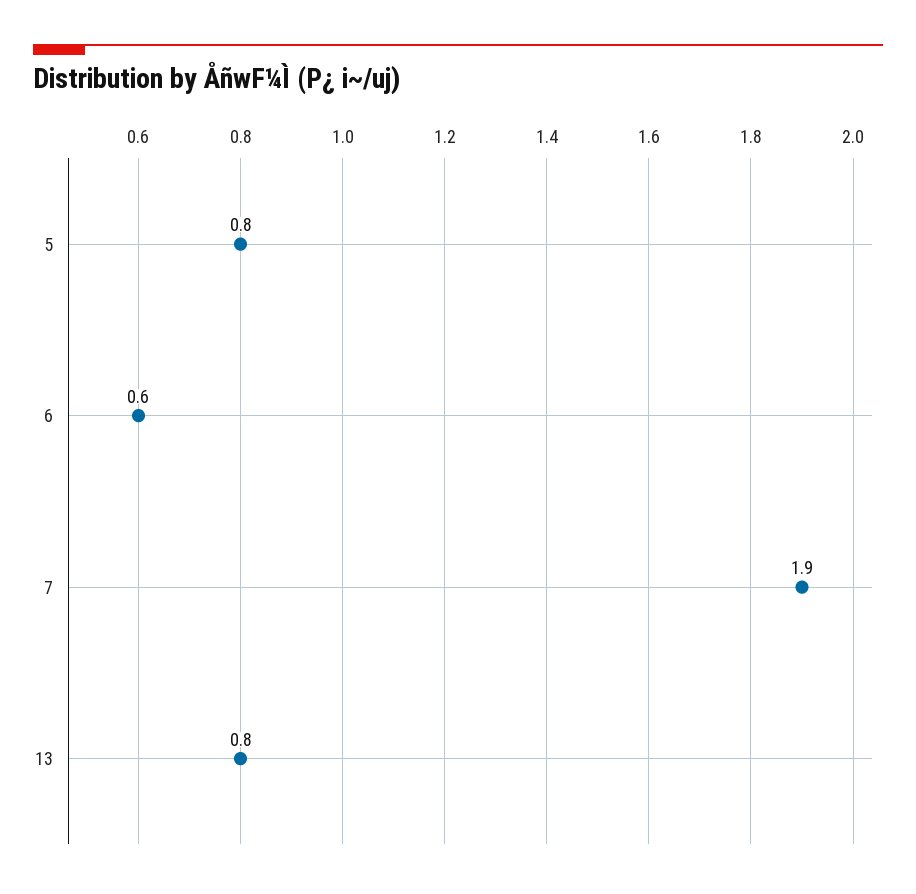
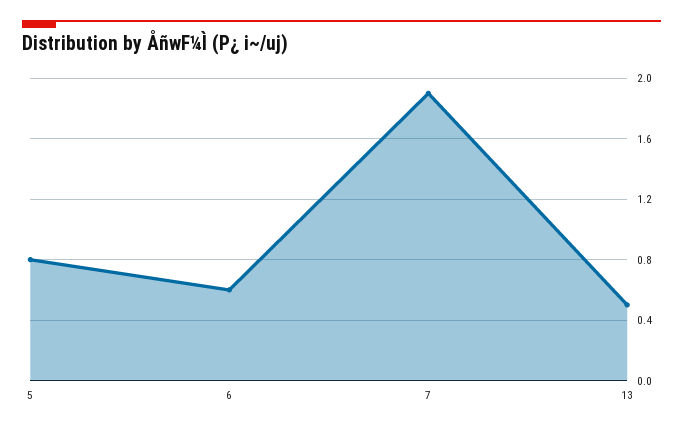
  {
    "5": 0.8,
    "6": 0.6,
    "7": 1.9,
-   "13": 0.8
+   "13": 0.5
  }

